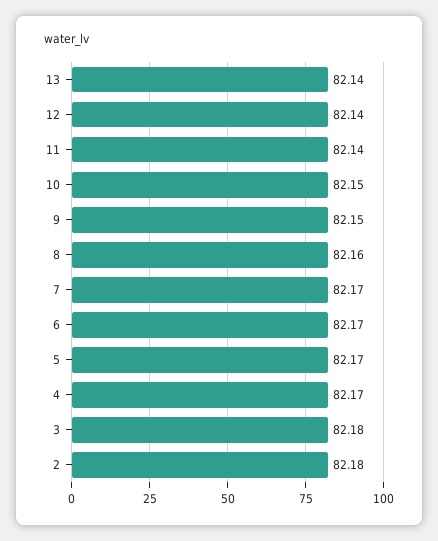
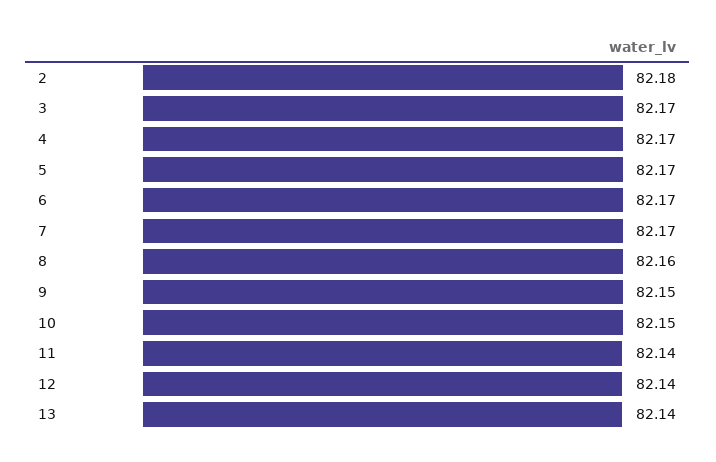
  {
    "13": 82.14,
    "12": 82.14,
    "11": 82.14,
    "10": 82.15,
    "9": 82.15,
    "8": 82.16,
    "7": 82.17,
    "6": 82.17,
    "5": 82.17,
    "4": 82.17,
-   "3": 82.18,
+   "3": 82.17,
    "2": 82.18
  }

